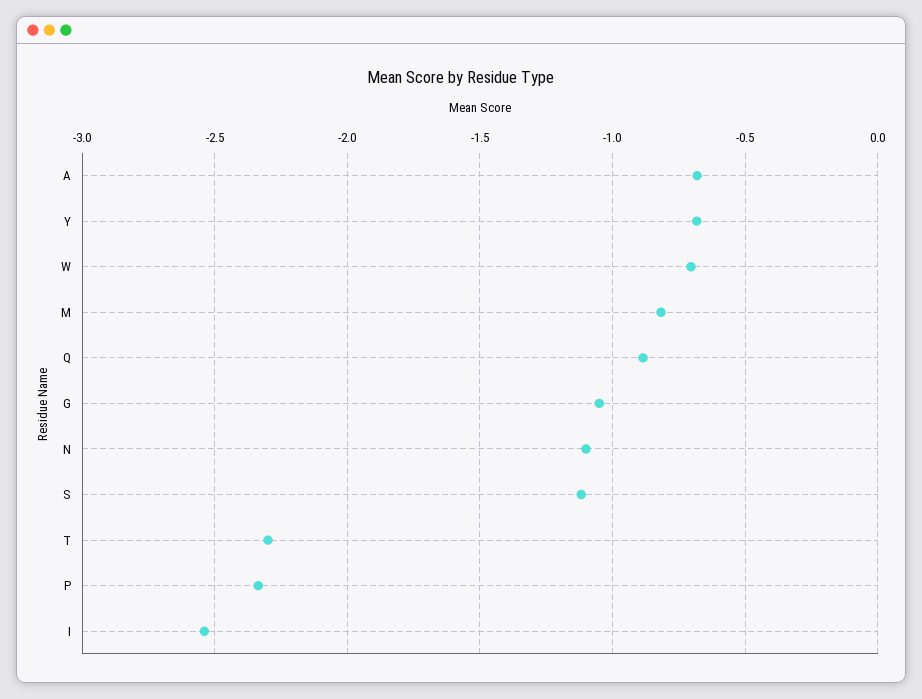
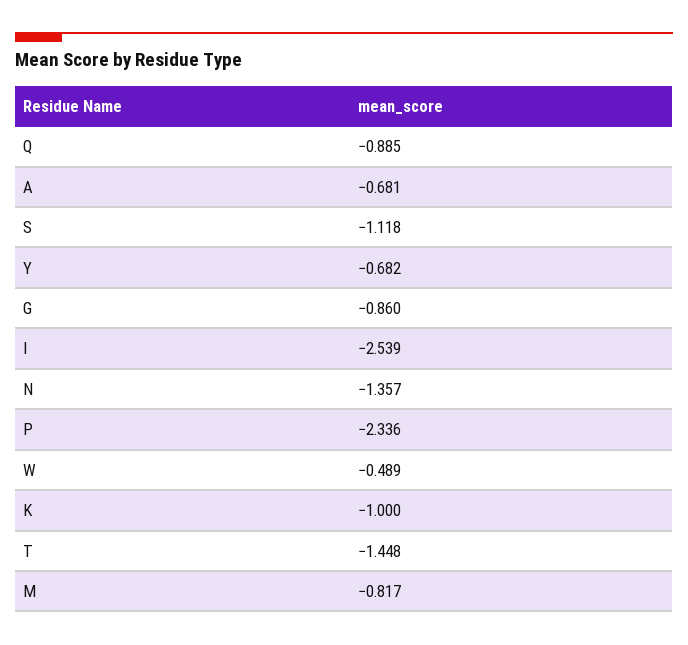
  {
    "A": -0.681,
    "Y": -0.682,
-   "W": -0.7,
+   "W": -0.489,
    "M": -0.817,
    "Q": -0.885,
-   "G": -1.05,
+   "G": -0.86,
-   "N": -1.1,
+   "N": -1.357,
    "S": -1.118,
-   "T": -2.3,
+   "T": -1.448,
    "P": -2.336,
-   "I": -2.539
+   "I": -2.539,
+   "K": -1
  }

